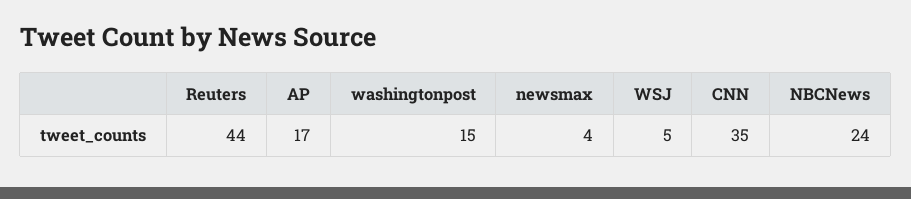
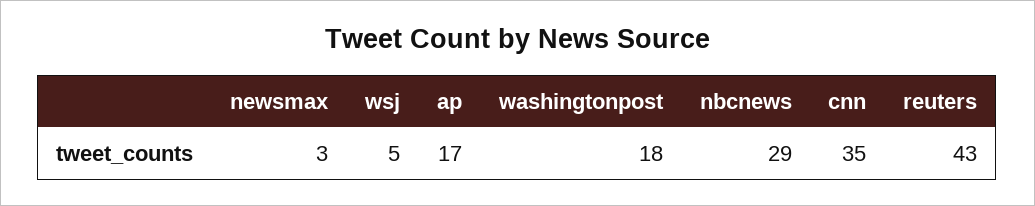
  {
-   "Reuters": 44,
+   "Reuters": 43,
    "AP": 17,
-   "washingtonpost": 15,
+   "washingtonpost": 18,
-   "newsmax": 4,
+   "newsmax": 3,
    "WSJ": 5,
    "CNN": 35,
-   "NBCNews": 24
+   "NBCNews": 29
  }

